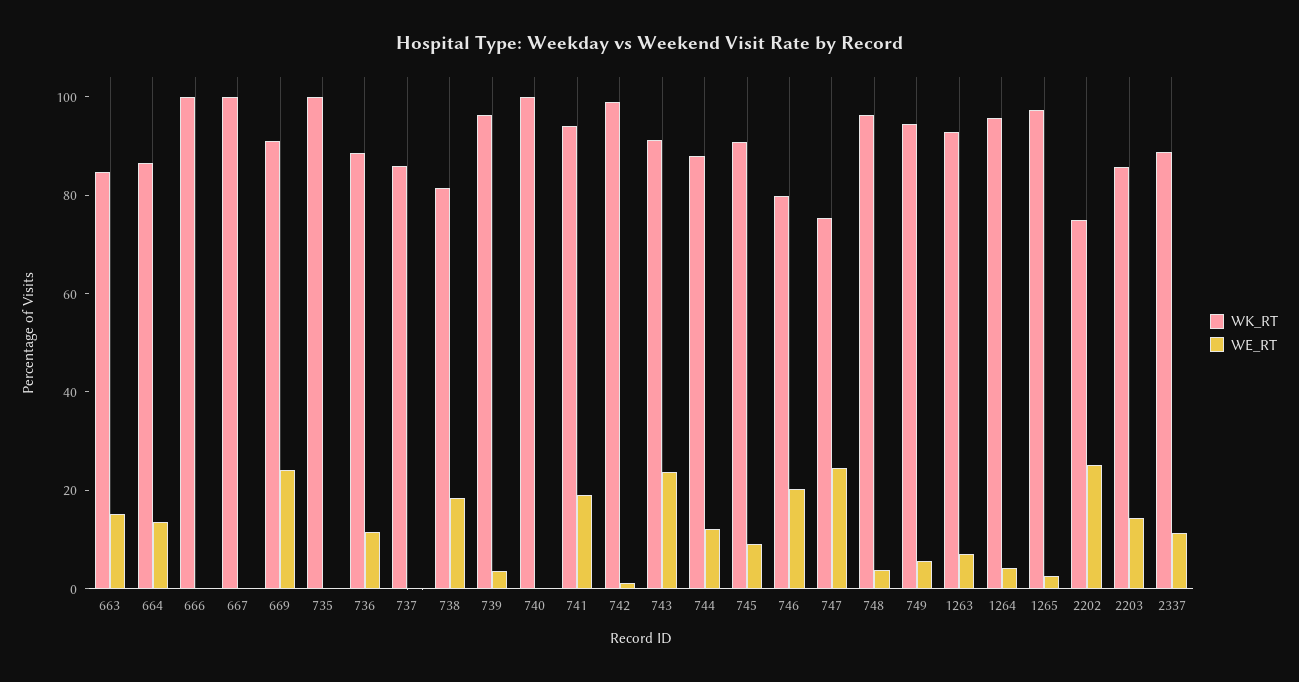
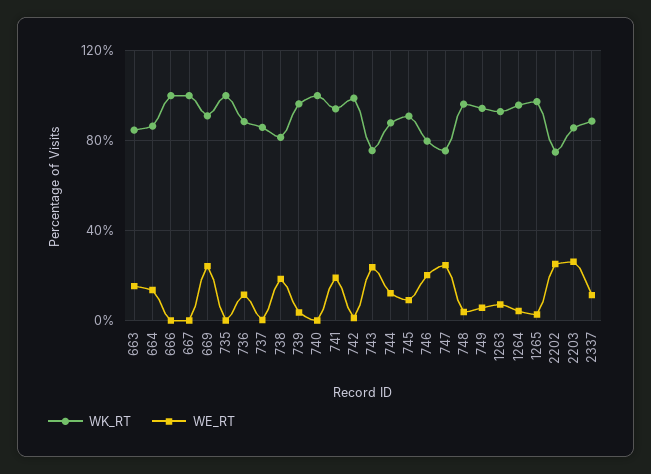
  {
    "WK_RT": {
      "663": 85,
      "664": 85,
      "666": 100,
      "667": 100,
      "669": 90,
      "735": 100,
      "736": 90,
      "737": 85,
      "738": 80,
      "739": 95,
      "740": 100,
      "741": 95,
      "742": 100,
-     "743": 90,
+     "743": 75,
      "744": 90,
      "745": 90,
      "746": 80,
      "747": 75,
      "748": 95,
      "749": 95,
      "1263": 95,
      "1264": 95,
      "1265": 95,
      "2202": 75,
      "2203": 85,
      "2337": 90
    },
    "WE_RT": {
      "663": 15,
      "664": 15,
      "666": 0,
      "667": 0,
      "669": 25,
      "735": 0,
      "736": 10,
      "737": 0,
      "738": 20,
      "739": 5,
      "740": 0,
      "741": 20,
      "742": 0,
      "743": 25,
      "744": 10,
      "745": 10,
      "746": 20,
      "747": 25,
      "748": 5,
      "749": 5,
      "1263": 5,
      "1264": 5,
      "1265": 5,
      "2202": 25,
-     "2203": 15,
+     "2203": 25,
      "2337": 10
    }
  }

